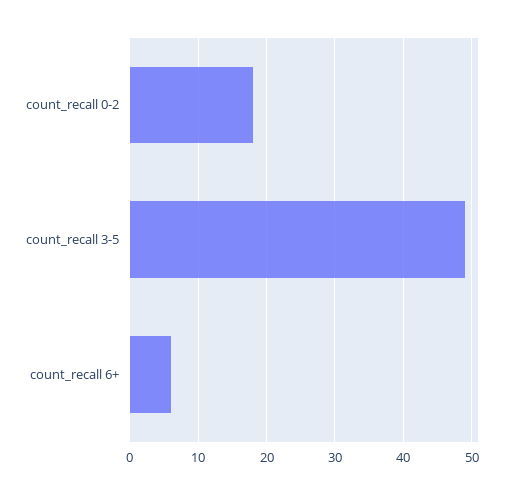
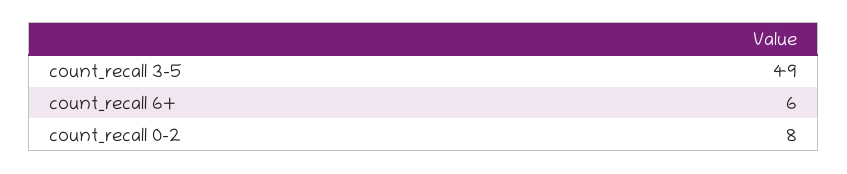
  {
-   "count_recall 0-2": 18,
+   "count_recall 0-2": 8,
    "count_recall 3-5": 49,
    "count_recall 6+": 6
  }

